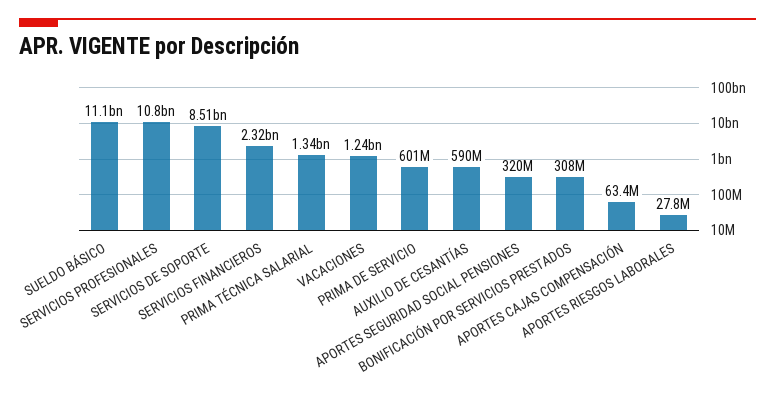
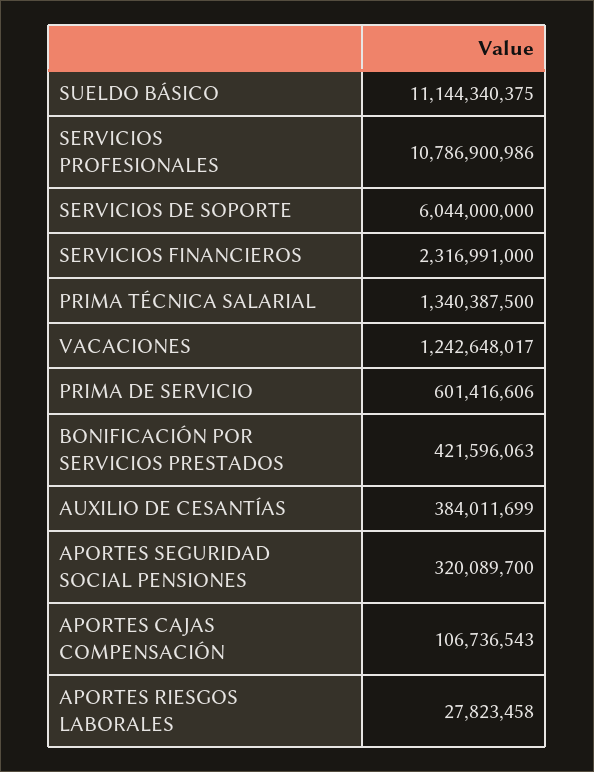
  {
    "SUELDO BÁSICO": 11144340375,
    "SERVICIOS PROFESIONALES": 10786900986,
-   "SERVICIOS DE SOPORTE": 8510000000,
+   "SERVICIOS DE SOPORTE": 6044000000,
    "SERVICIOS FINANCIEROS": 2316991000,
    "PRIMA TÉCNICA SALARIAL": 1340387500,
    "VACACIONES": 1242648017,
    "PRIMA DE SERVICIO": 601416606,
-   "AUXILIO DE CESANTÍAS": 590000000,
+   "AUXILIO DE CESANTÍAS": 384011699,
    "APORTES SEGURIDAD SOCIAL PENSIONES": 320089700,
-   "BONIFICACIÓN POR SERVICIOS PRESTADOS": 308000000,
+   "BONIFICACIÓN POR SERVICIOS PRESTADOS": 421596063,
-   "APORTES CAJAS COMPENSACIÓN": 63400000,
+   "APORTES CAJAS COMPENSACIÓN": 106736543,
    "APORTES RIESGOS LABORALES": 27823458
  }

